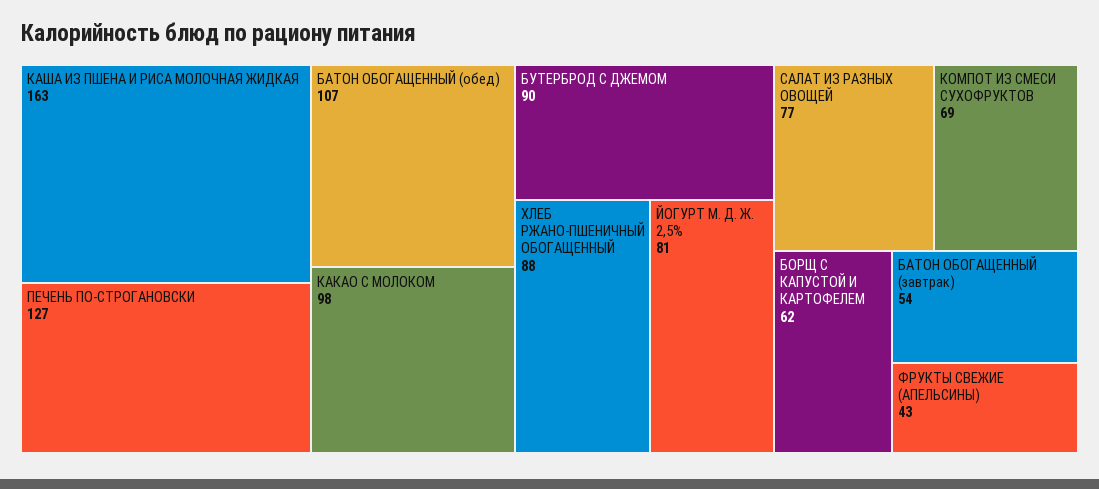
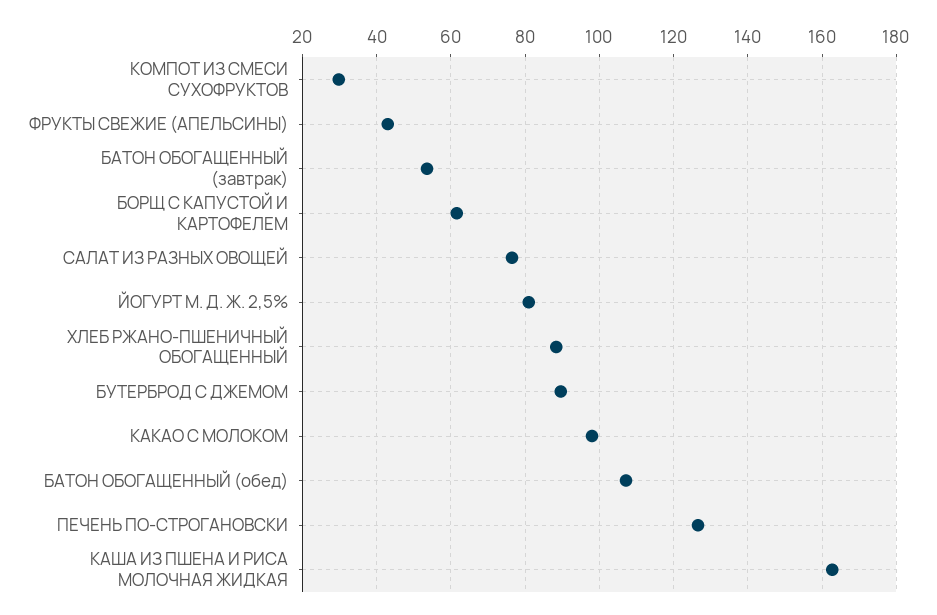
  {
    "КАША ИЗ ПШЕНА И РИСА МОЛОЧНАЯ ЖИДКАЯ": 163,
    "ПЕЧЕНЬ ПО-СТРОГАНОВСКИ": 127,
    "БАТОН ОБОГАЩЕННЫЙ (обед)": 107,
    "КАКАО С МОЛОКОМ": 98,
    "БУТЕРБРОД С ДЖЕМОМ": 90,
    "ХЛЕБ РЖАНО-ПШЕНИЧНЫЙ ОБОГАЩЕННЫЙ": 88,
    "ЙОГУРТ М. Д. Ж. 2,5%": 81,
    "САЛАТ ИЗ РАЗНЫХ ОВОЩЕЙ": 77,
-   "КОМПОТ ИЗ СМЕСИ СУХОФРУКТОВ": 69,
+   "КОМПОТ ИЗ СМЕСИ СУХОФРУКТОВ": 30,
    "БОРЩ С КАПУСТОЙ И КАРТОФЕЛЕМ": 62,
    "БАТОН ОБОГАЩЕННЫЙ (завтрак)": 54,
    "ФРУКТЫ СВЕЖИЕ (АПЕЛЬСИНЫ)": 43
  }

